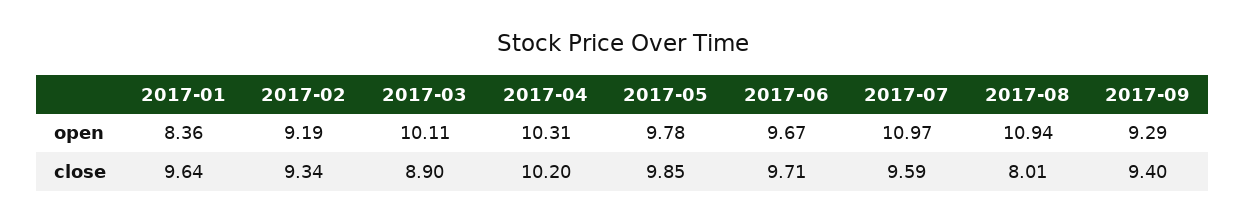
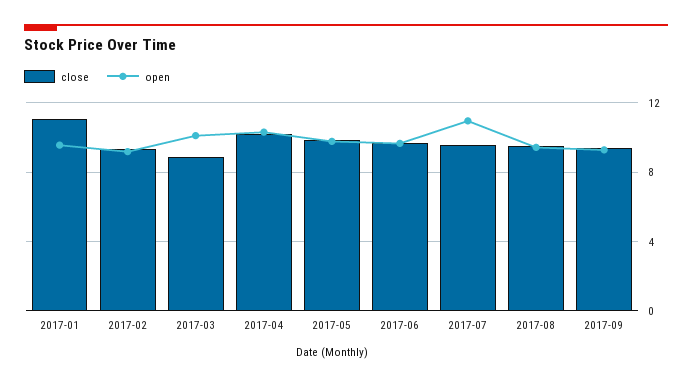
  {
    "open": {
-     "2017-01": 8.36,
+     "2017-01": 9.5,
      "2017-02": 9.19,
      "2017-03": 10.11,
      "2017-04": 10.31,
      "2017-05": 9.78,
      "2017-06": 9.67,
      "2017-07": 10.97,
-     "2017-08": 10.94,
+     "2017-08": 9.5,
      "2017-09": 9.29
    },
    "close": {
-     "2017-01": 9.64,
+     "2017-01": 11,
      "2017-02": 9.34,
      "2017-03": 8.9,
      "2017-04": 10.2,
      "2017-05": 9.85,
      "2017-06": 9.71,
      "2017-07": 9.59,
-     "2017-08": 8.01,
+     "2017-08": 9.5,
      "2017-09": 9.4
    }
  }

